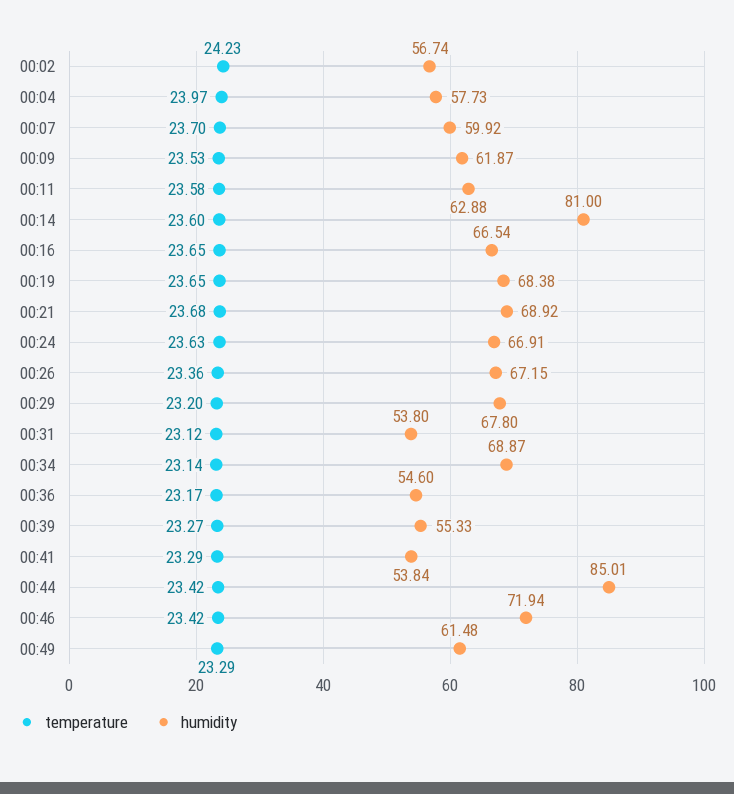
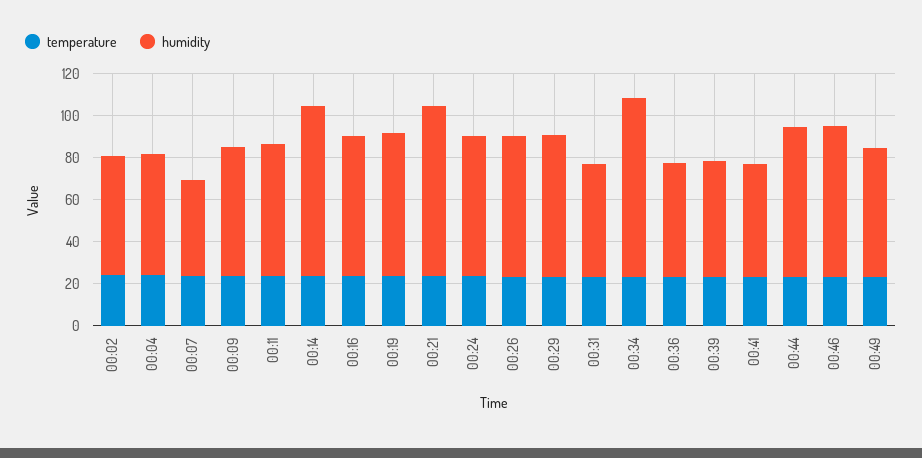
  {
    "temperature": {
      "00:02": 24.23,
      "00:04": 23.97,
      "00:07": 23.7,
      "00:09": 23.53,
      "00:11": 23.58,
      "00:14": 23.6,
      "00:16": 23.65,
      "00:19": 23.65,
      "00:21": 23.68,
      "00:24": 23.63,
      "00:26": 23.36,
      "00:29": 23.2,
      "00:31": 23.12,
      "00:34": 23.14,
      "00:36": 23.17,
      "00:39": 23.27,
      "00:41": 23.29,
      "00:44": 23.42,
      "00:46": 23.42,
      "00:49": 23.29
    },
    "humidity": {
      "00:02": 56.74,
      "00:04": 57.73,
-     "00:07": 59.92,
+     "00:07": 45,
      "00:09": 61.87,
      "00:11": 62.88,
      "00:14": 81,
      "00:16": 66.54,
      "00:19": 68.38,
-     "00:21": 68.92,
+     "00:21": 80,
      "00:24": 66.91,
      "00:26": 67.15,
      "00:29": 67.8,
      "00:31": 53.8,
-     "00:34": 68.87,
+     "00:34": 85,
      "00:36": 54.6,
      "00:39": 55.33,
      "00:41": 53.84,
-     "00:44": 85.01,
+     "00:44": 70,
      "00:46": 71.94,
      "00:49": 61.48
    }
  }

